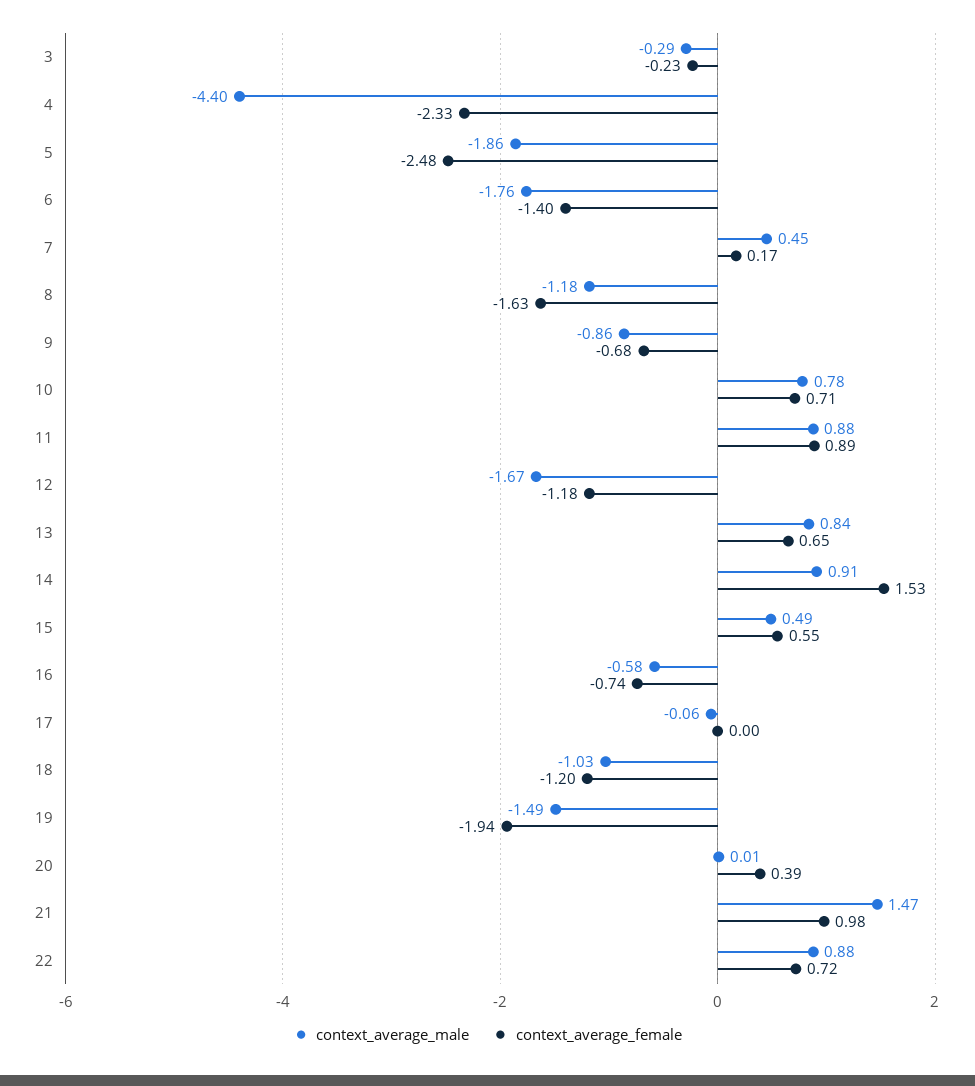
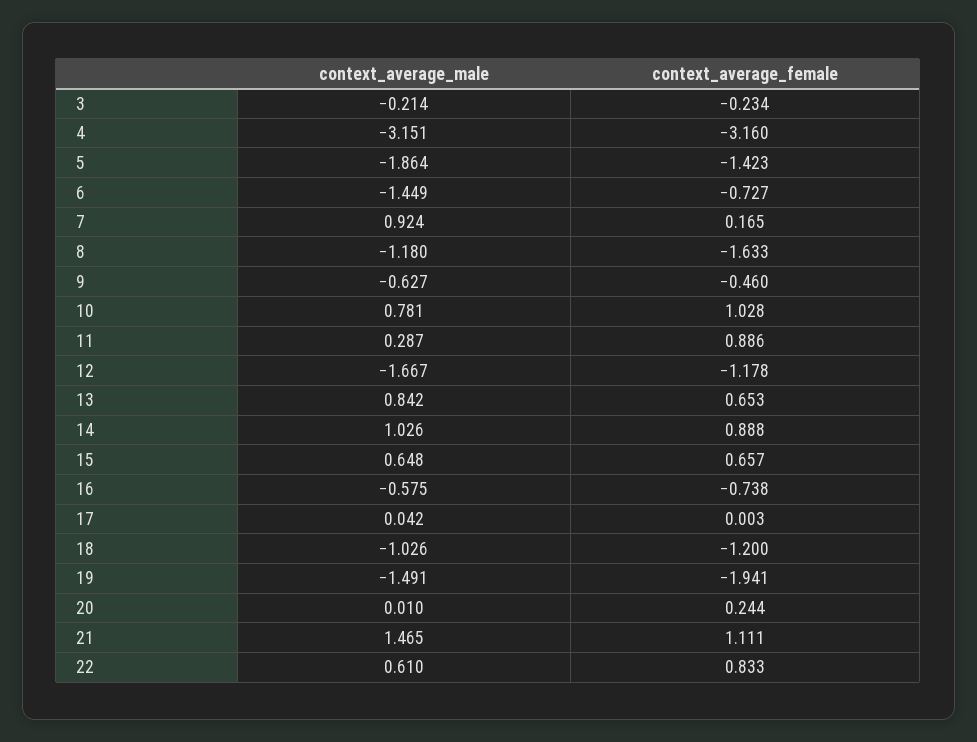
  {
    "context_average_male": {
-     "3": -0.29,
+     "3": -0.214,
-     "4": -4.4,
+     "4": -3.151,
      "5": -1.864,
-     "6": -1.76,
+     "6": -1.449,
-     "7": 0.45,
+     "7": 0.924,
      "8": -1.18,
-     "9": -0.86,
+     "9": -0.627,
      "10": 0.781,
-     "11": 0.88,
+     "11": 0.287,
      "12": -1.667,
      "13": 0.842,
-     "14": 0.91,
+     "14": 1.026,
-     "15": 0.49,
+     "15": 0.648,
      "16": -0.575,
-     "17": -0.06,
+     "17": 0.042,
      "18": -1.026,
      "19": -1.491,
      "20": 0.01,
      "21": 1.465,
-     "22": 0.88
+     "22": 0.61
    },
    "context_average_female": {
      "3": -0.234,
-     "4": -2.33,
+     "4": -3.16,
-     "5": -2.48,
+     "5": -1.423,
-     "6": -1.4,
+     "6": -0.727,
      "7": 0.165,
      "8": -1.633,
-     "9": -0.68,
+     "9": -0.46,
-     "10": 0.71,
+     "10": 1.028,
      "11": 0.886,
      "12": -1.178,
      "13": 0.653,
-     "14": 1.53,
+     "14": 0.888,
-     "15": 0.55,
+     "15": 0.657,
      "16": -0.738,
      "17": 0.003,
      "18": -1.2,
      "19": -1.941,
-     "20": 0.39,
+     "20": 0.244,
-     "21": 0.98,
+     "21": 1.111,
-     "22": 0.72
+     "22": 0.833
    }
  }

